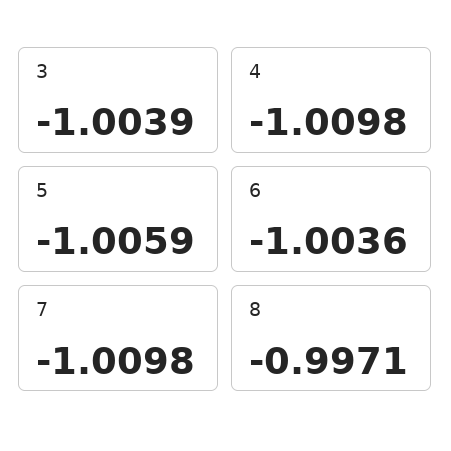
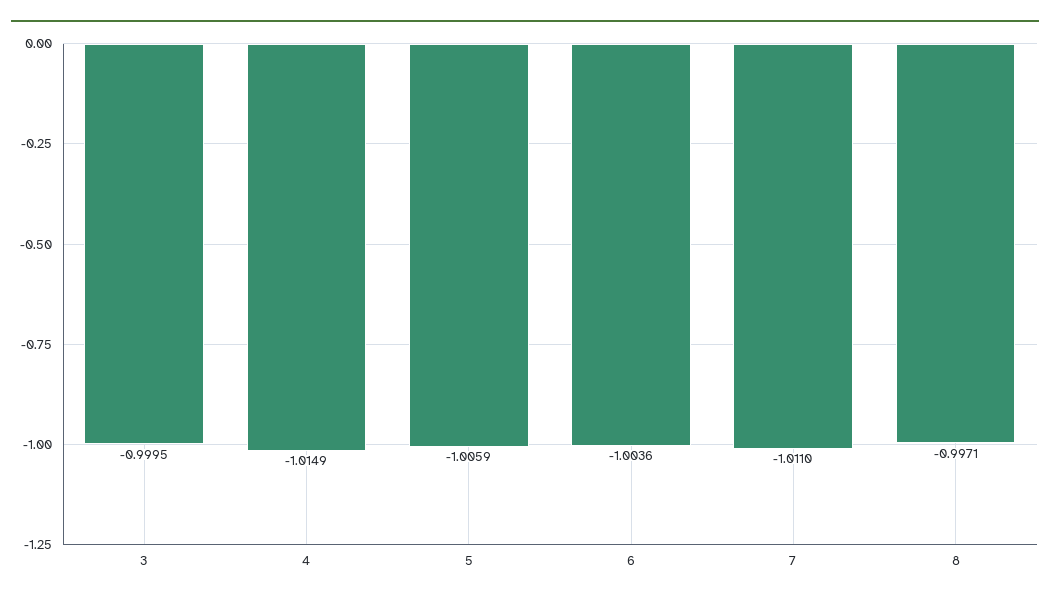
  {
-   "3": -1.0039,
+   "3": -0.9995,
-   "4": -1.0098,
+   "4": -1.0149,
    "5": -1.0059,
    "6": -1.0036,
-   "7": -1.0098,
+   "7": -1.011,
    "8": -0.9971
  }

